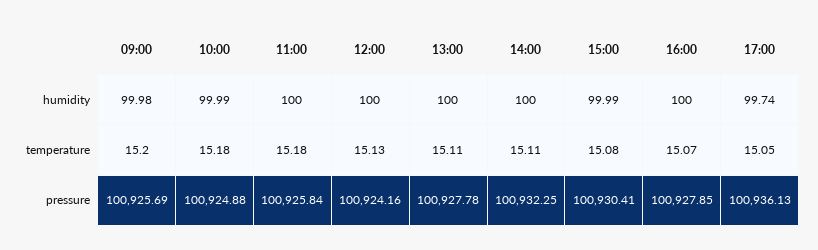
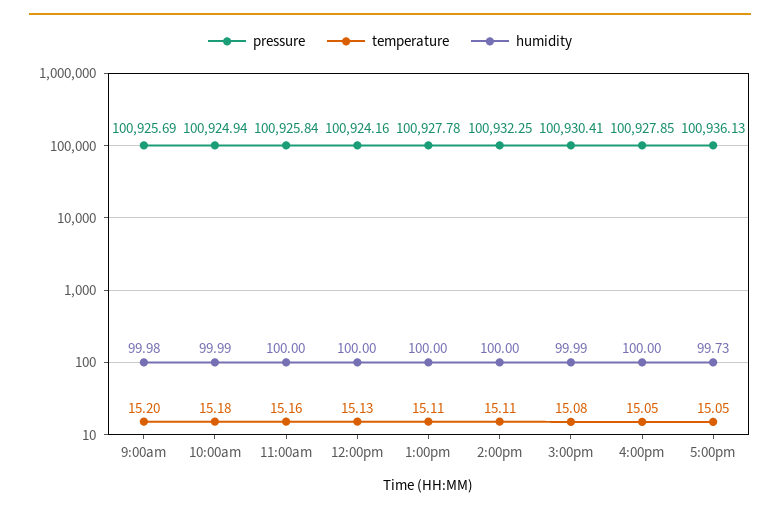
  {
    "humidity": {
      "09:00": 99.98,
      "10:00": 99.99,
      "11:00": 100,
      "12:00": 100,
      "13:00": 100,
      "14:00": 100,
      "15:00": 99.99,
      "16:00": 100,
-     "17:00": 99.74
+     "17:00": 99.73
    },
    "temperature": {
      "09:00": 15.2,
      "10:00": 15.18,
-     "11:00": 15.18,
+     "11:00": 15.16,
      "12:00": 15.13,
      "13:00": 15.11,
      "14:00": 15.11,
      "15:00": 15.08,
-     "16:00": 15.07,
+     "16:00": 15.05,
      "17:00": 15.05
    },
    "pressure": {
      "09:00": 100925.69,
-     "10:00": 100924.88,
+     "10:00": 100924.94,
      "11:00": 100925.84,
      "12:00": 100924.16,
      "13:00": 100927.78,
      "14:00": 100932.25,
      "15:00": 100930.41,
      "16:00": 100927.85,
      "17:00": 100936.13
    }
  }

